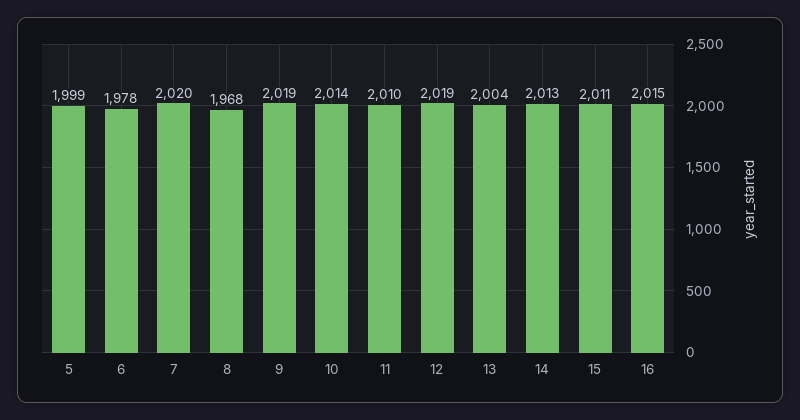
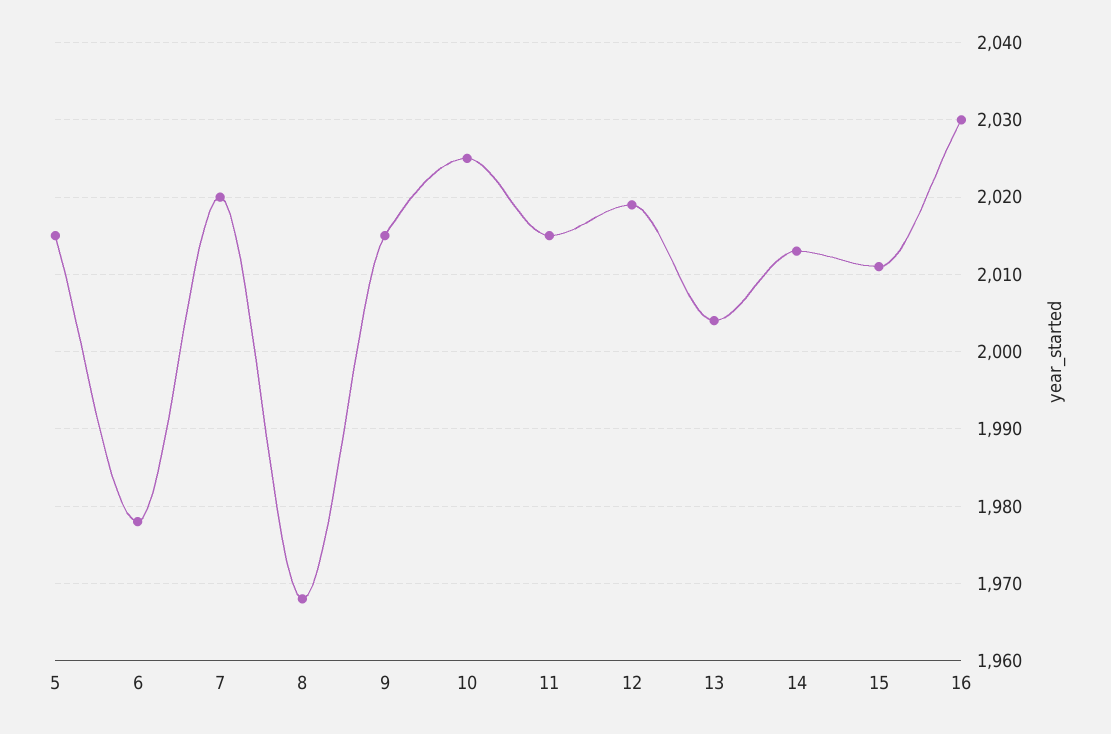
  {
-   "5": 1999,
+   "5": 2015,
    "6": 1978,
    "7": 2020,
    "8": 1968,
-   "9": 2019,
+   "9": 2015,
-   "10": 2014,
+   "10": 2025,
-   "11": 2010,
+   "11": 2015,
    "12": 2019,
    "13": 2004,
    "14": 2013,
    "15": 2011,
-   "16": 2015
+   "16": 2030
  }

